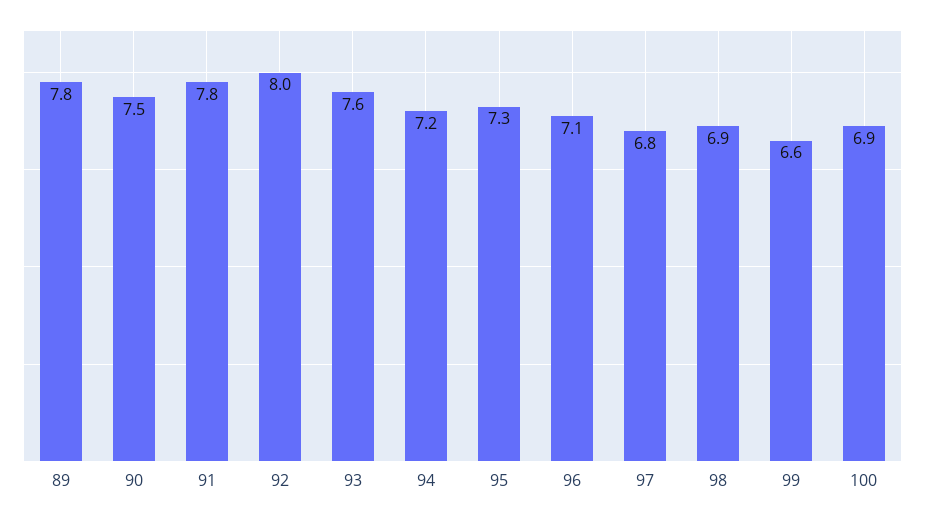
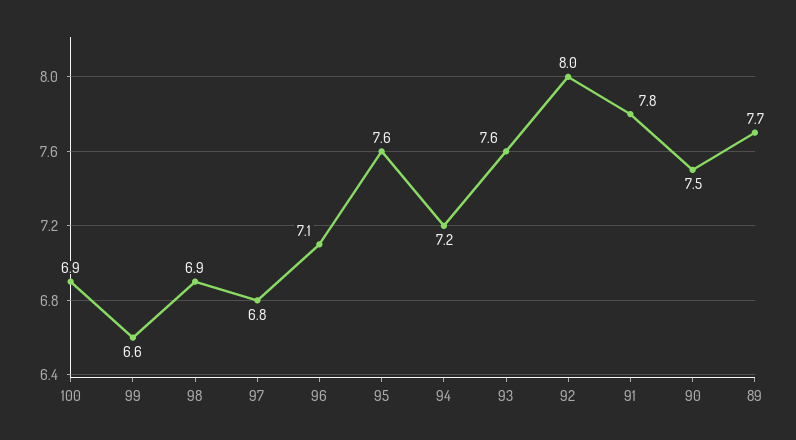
  {
-   "89": 7.8,
+   "89": 7.7,
    "90": 7.5,
    "91": 7.8,
    "92": 8,
    "93": 7.6,
    "94": 7.2,
-   "95": 7.3,
+   "95": 7.6,
    "96": 7.1,
    "97": 6.8,
    "98": 6.9,
    "99": 6.6,
    "100": 6.9
  }

